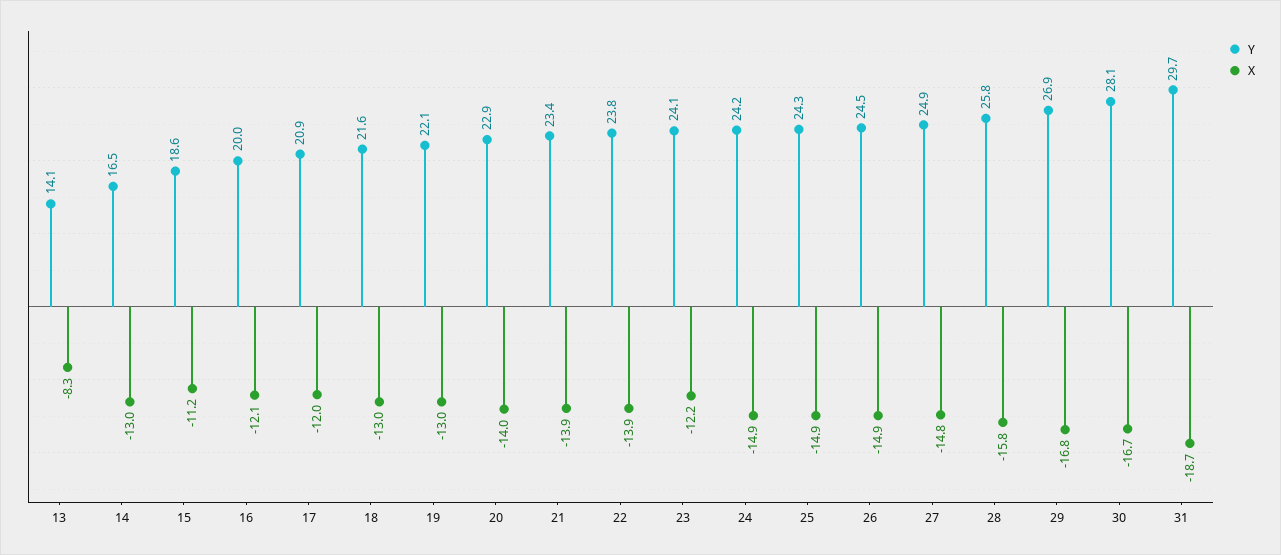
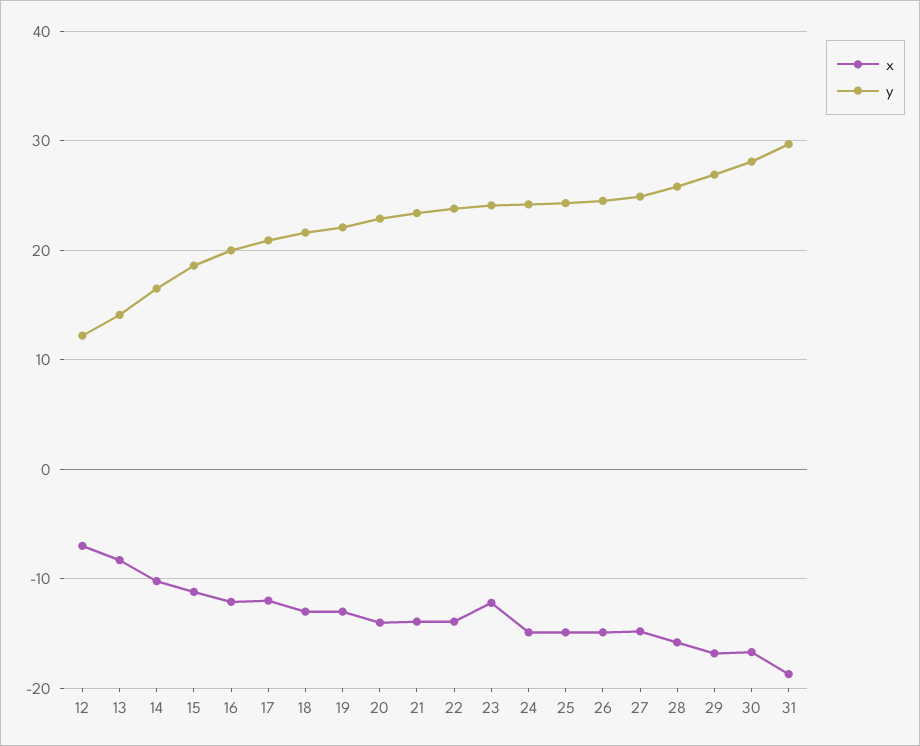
  {
    "Y": {
      "13": 14.1,
      "14": 16.5,
      "15": 18.6,
      "16": 20,
      "17": 20.9,
      "18": 21.6,
      "19": 22.1,
      "20": 22.9,
      "21": 23.4,
      "22": 23.8,
      "23": 24.1,
      "24": 24.2,
      "25": 24.3,
      "26": 24.5,
      "27": 24.9,
      "28": 25.8,
      "29": 26.9,
      "30": 28.1,
-     "31": 29.7
+     "31": 29.7,
+     "12": 12
    },
    "X": {
      "13": -8.3,
-     "14": -13,
+     "14": -10,
      "15": -11.2,
      "16": -12.1,
      "17": -12,
      "18": -13,
      "19": -13,
      "20": -14,
      "21": -13.9,
      "22": -13.9,
      "23": -12.2,
      "24": -14.9,
      "25": -14.9,
      "26": -14.9,
      "27": -14.8,
      "28": -15.8,
      "29": -16.8,
      "30": -16.7,
-     "31": -18.7
+     "31": -18.7,
+     "12": -7
    }
  }

